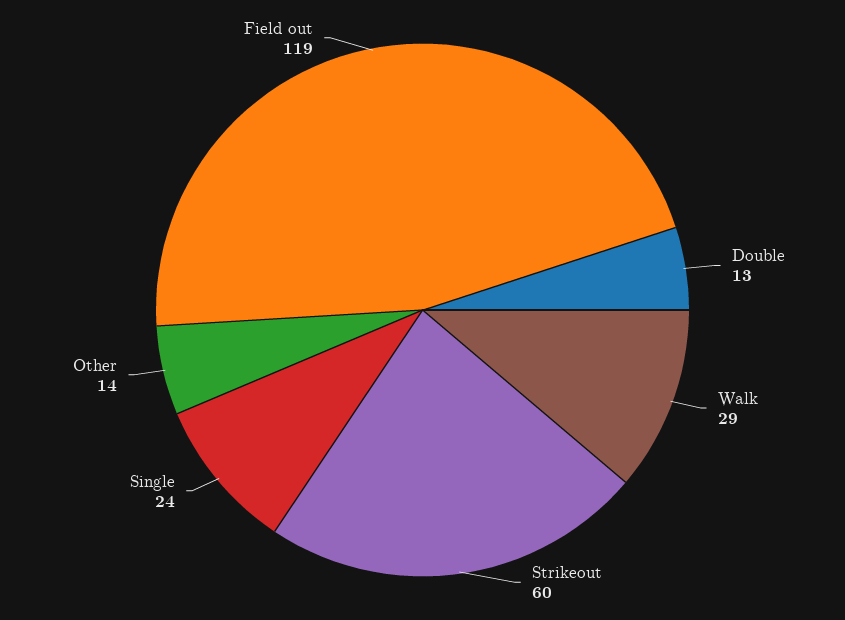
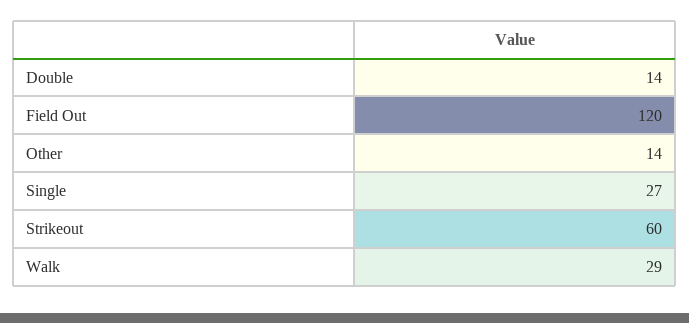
  {
-   "Double": 13,
+   "Double": 14,
    "Walk": 29,
    "Strikeout": 60,
-   "Single": 24,
+   "Single": 27,
    "Other": 14,
-   "Field out": 119
+   "Field out": 120
  }

